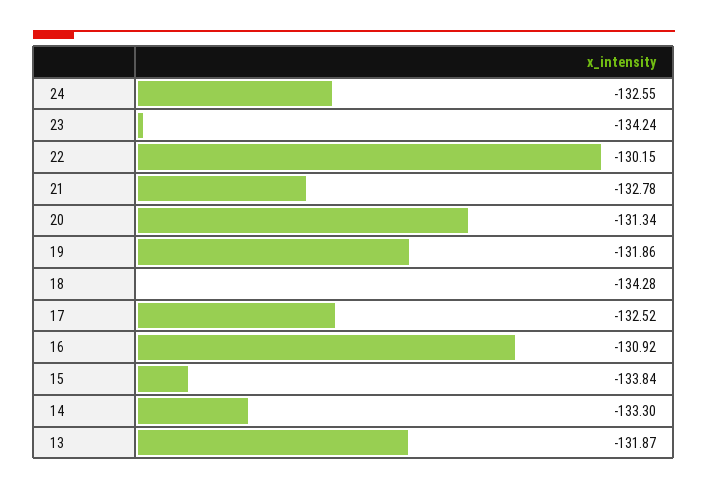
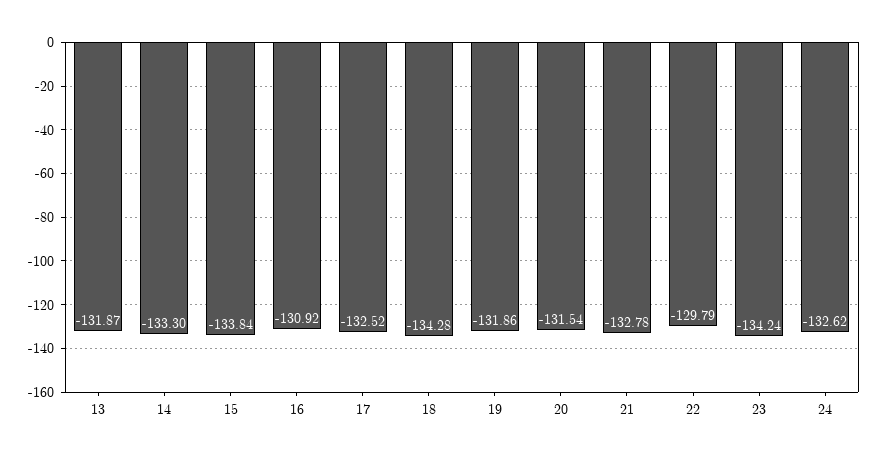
  {
-   "24": -132.55,
+   "24": -132.62,
    "23": -134.24,
-   "22": -130.15,
+   "22": -129.79,
    "21": -132.78,
-   "20": -131.34,
+   "20": -131.54,
    "19": -131.86,
    "18": -134.28,
    "17": -132.52,
    "16": -130.92,
    "15": -133.84,
    "14": -133.3,
    "13": -131.87
  }

